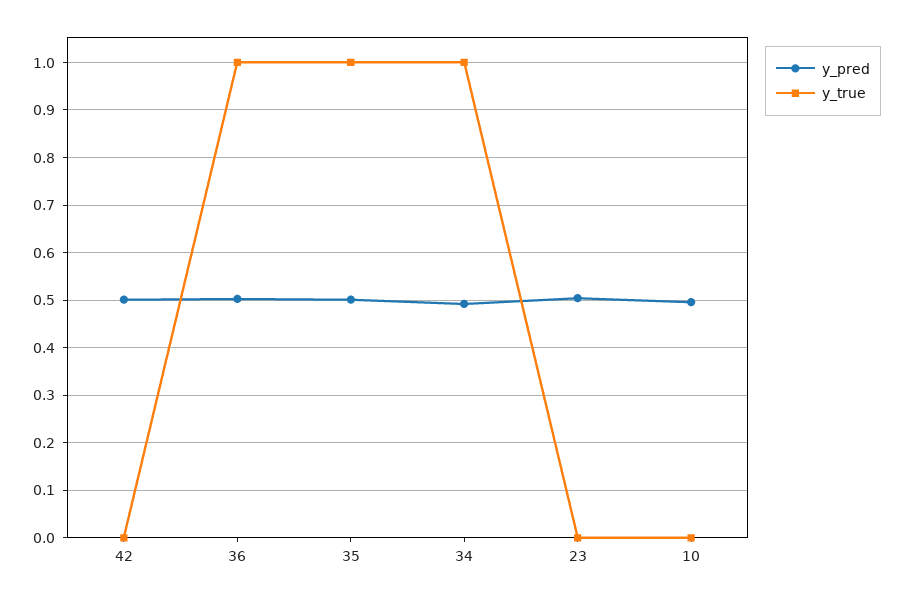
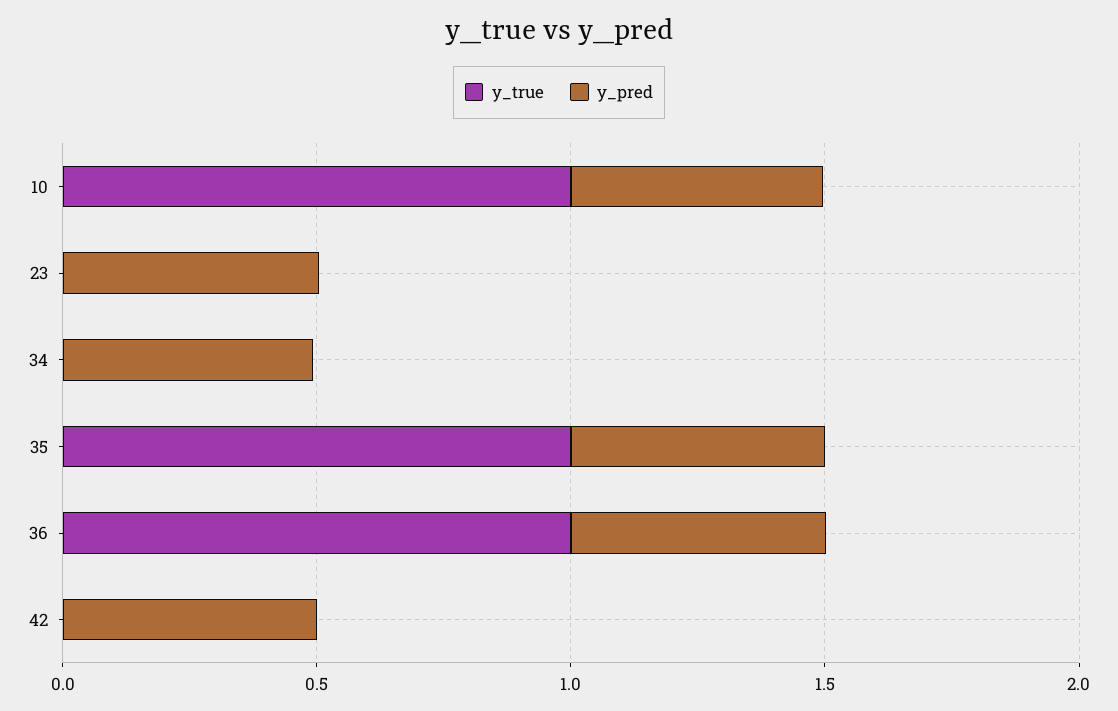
  {
    "y_pred": {
      "42": 0.5,
      "36": 0.5,
      "35": 0.5,
      "34": 0.5,
      "23": 0.5,
      "10": 0.5
    },
    "y_true": {
      "42": 0,
      "36": 1,
      "35": 1,
-     "34": 1,
+     "34": 0,
      "23": 0,
-     "10": 0
+     "10": 1
    }
  }

